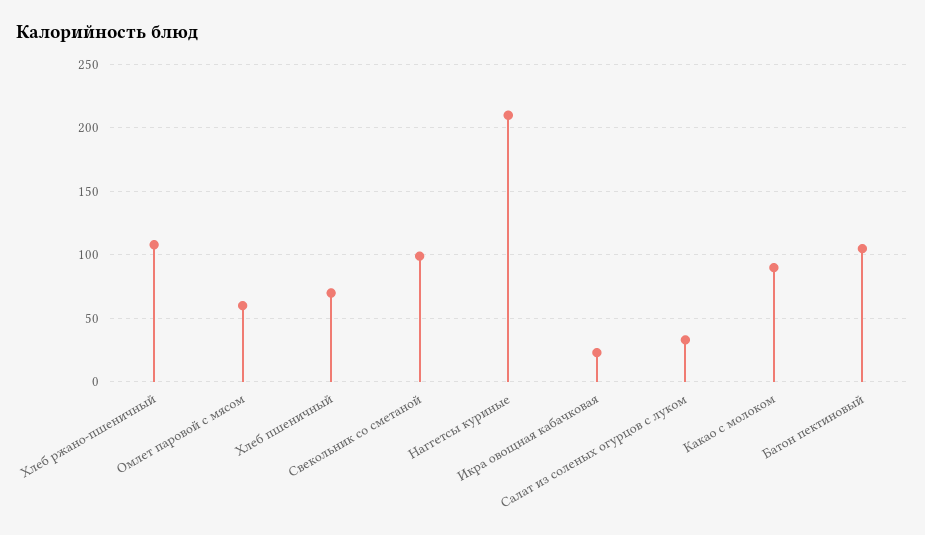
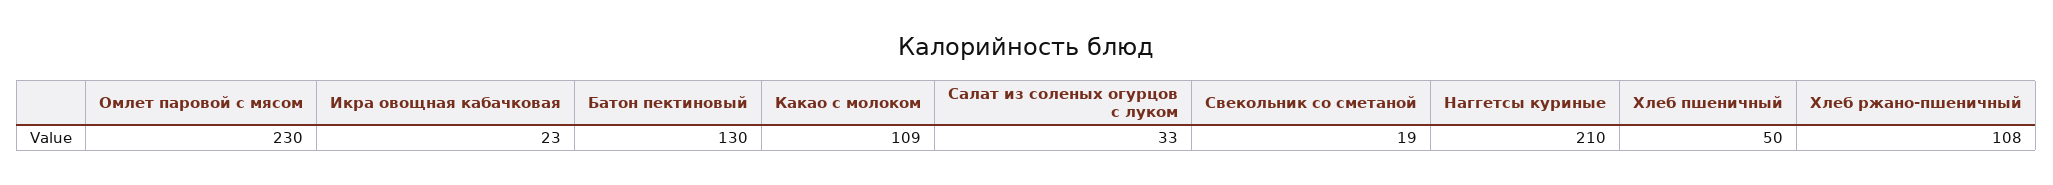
  {
    "Хлеб ржано-пшеничный": 108,
-   "Омлет паровой с мясом": 60,
+   "Омлет паровой с мясом": 230,
-   "Хлеб пшеничный": 70,
+   "Хлеб пшеничный": 50,
-   "Свекольник со сметаной": 100,
+   "Свекольник со сметаной": 19,
    "Наггетсы куриные": 210,
    "Икра овощная кабачковая": 23,
    "Салат из соленых огурцов с луком": 33,
-   "Какао с молоком": 90,
+   "Какао с молоком": 109,
-   "Батон пектиновый": 105
+   "Батон пектиновый": 130
  }

